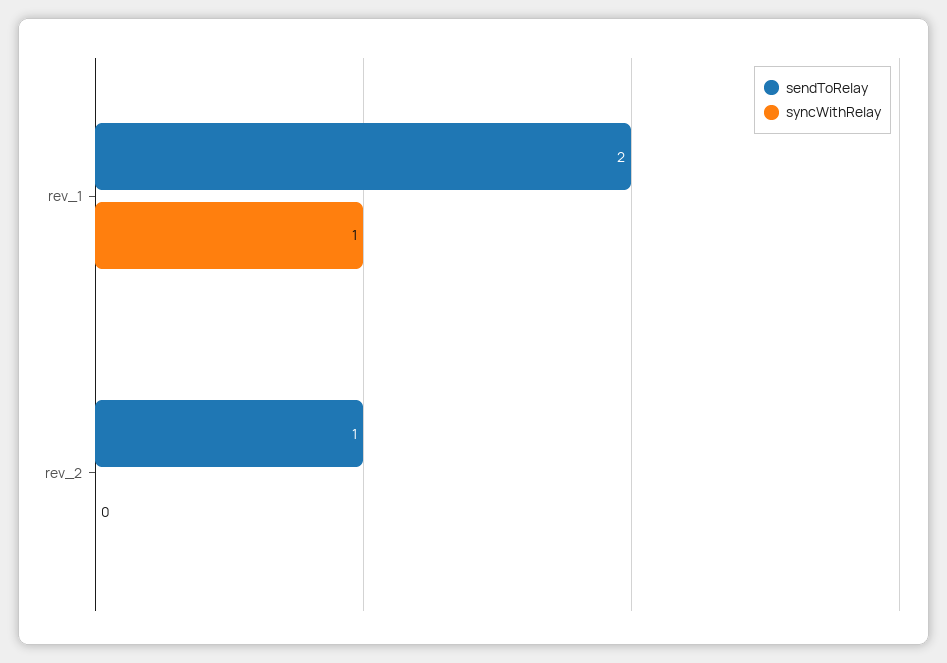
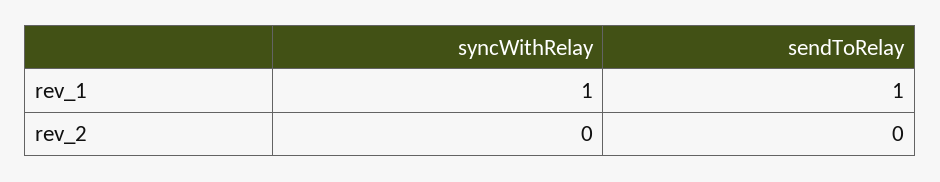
  {
    "sendToRelay": {
-     "rev_1": 2,
+     "rev_1": 1,
-     "rev_2": 1
+     "rev_2": 0
    },
    "syncWithRelay": {
      "rev_1": 1,
      "rev_2": 0
    }
  }

